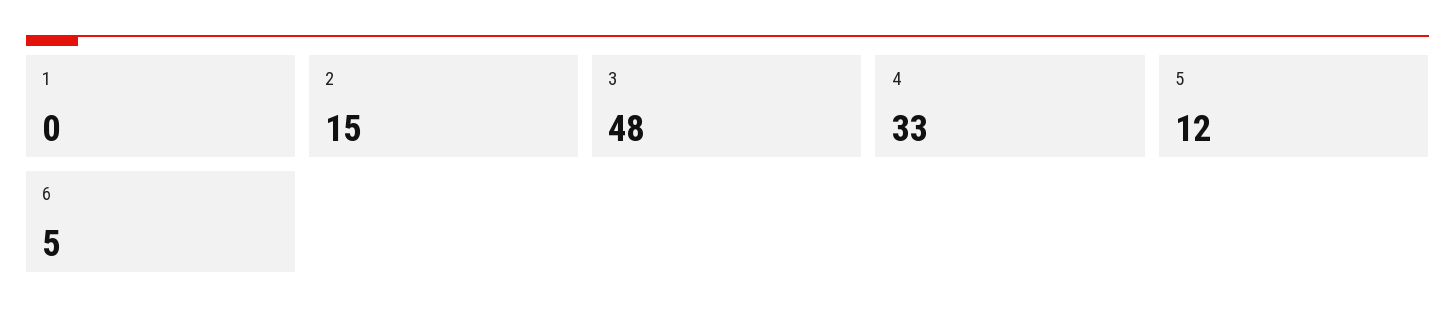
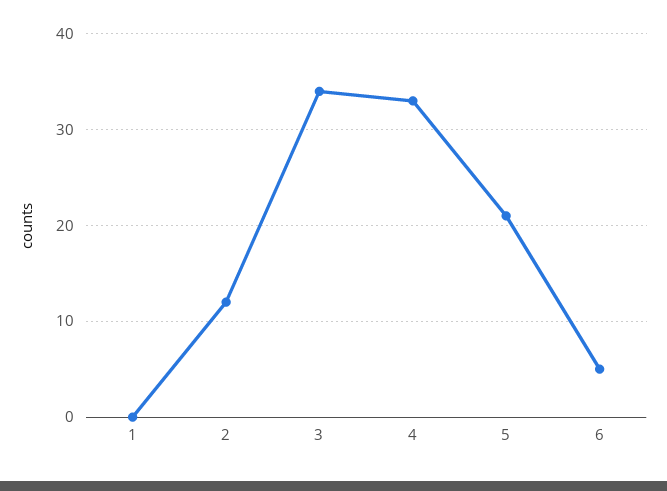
  {
    "1": 0,
-   "2": 15,
+   "2": 12,
-   "3": 48,
+   "3": 34,
    "4": 33,
-   "5": 12,
+   "5": 21,
    "6": 5
  }

